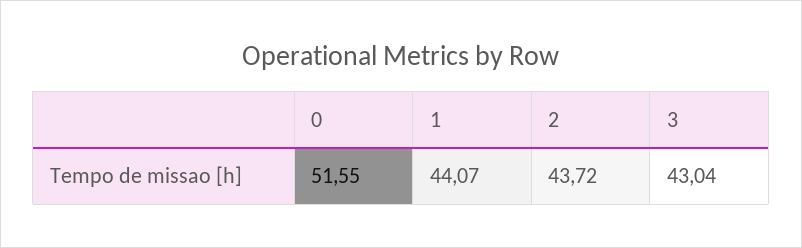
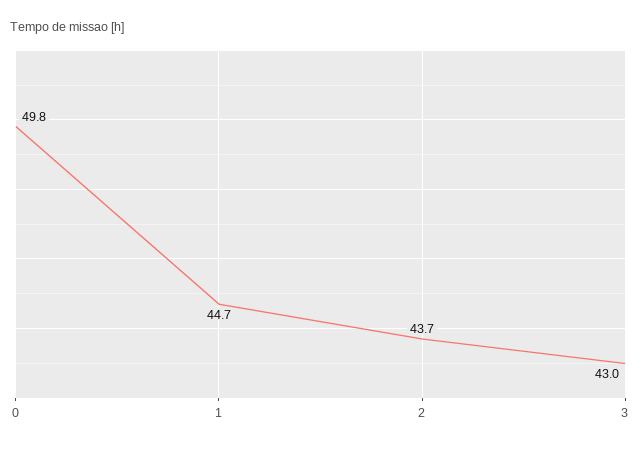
  {
-   "0": 51.55,
+   "0": 49.8,
-   "1": 44.07,
+   "1": 44.7,
    "2": 43.72,
    "3": 43.04
  }

